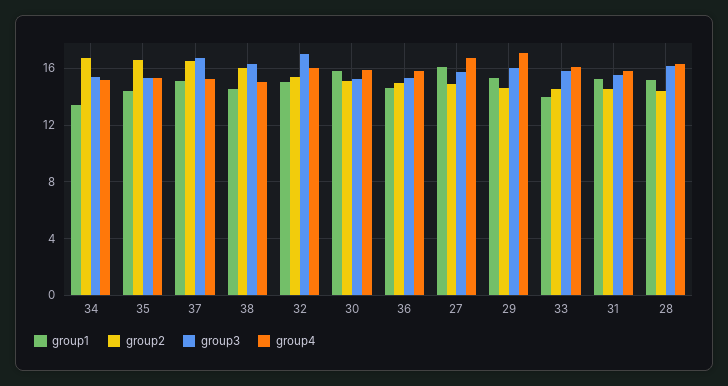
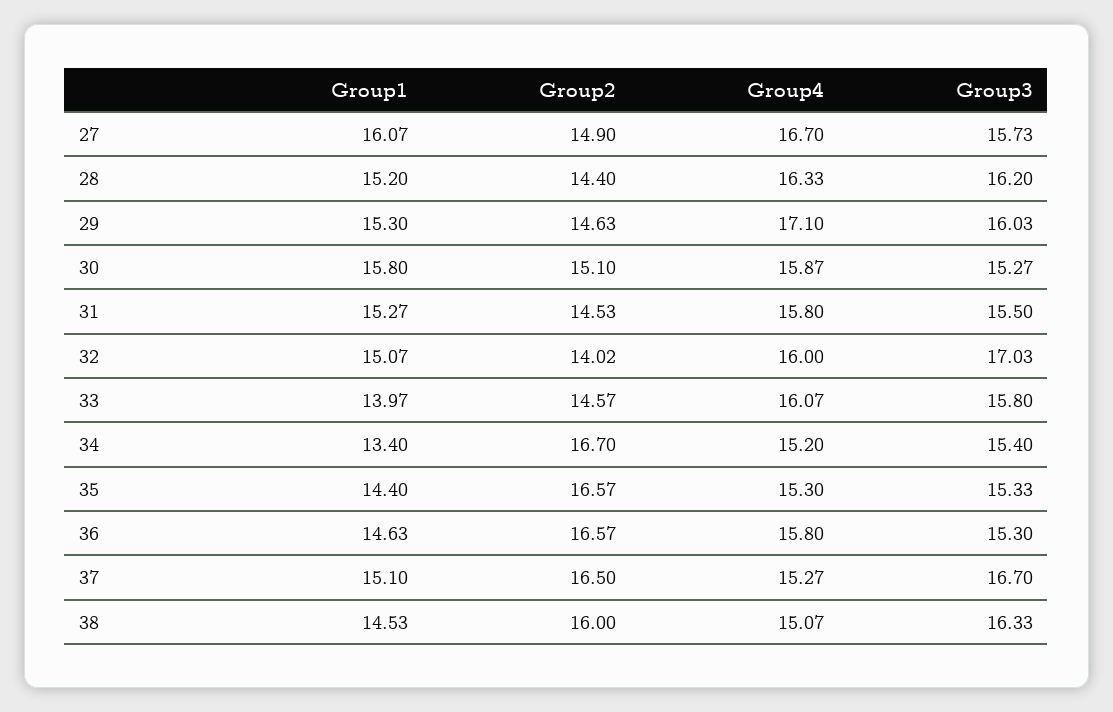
  {
    "group1": {
      "34": 13.4,
      "35": 14.4,
      "37": 15.1,
      "38": 14.53,
      "32": 15.07,
      "30": 15.8,
      "36": 14.63,
      "27": 16.07,
      "29": 15.3,
      "33": 13.97,
      "31": 15.27,
      "28": 15.2
    },
    "group2": {
      "34": 16.7,
      "35": 16.57,
      "37": 16.5,
      "38": 16,
-     "32": 15.5,
+     "32": 14.02,
      "30": 15.1,
-     "36": 15,
+     "36": 16.57,
      "27": 14.9,
      "29": 14.63,
      "33": 14.57,
      "31": 14.53,
      "28": 14.4
    },
    "group3": {
      "34": 15.4,
      "35": 15.33,
      "37": 16.7,
      "38": 16.33,
      "32": 17.03,
      "30": 15.27,
      "36": 15.3,
      "27": 15.73,
      "29": 16.03,
      "33": 15.8,
      "31": 15.5,
      "28": 16.2
    },
    "group4": {
      "34": 15.2,
      "35": 15.3,
      "37": 15.27,
      "38": 15.07,
      "32": 16,
      "30": 15.87,
      "36": 15.8,
      "27": 16.7,
      "29": 17.1,
      "33": 16.07,
      "31": 15.8,
      "28": 16.33
    }
  }

